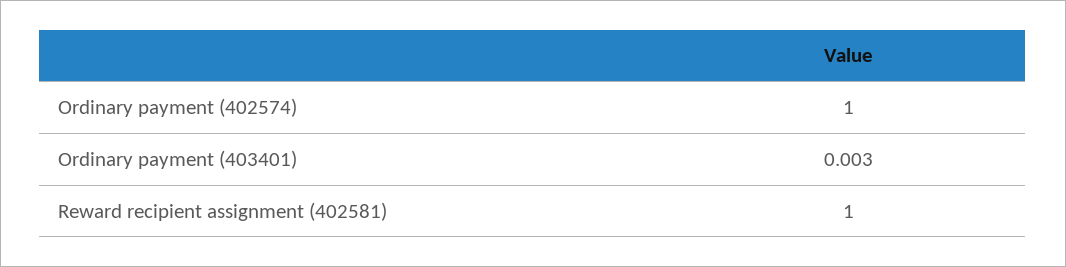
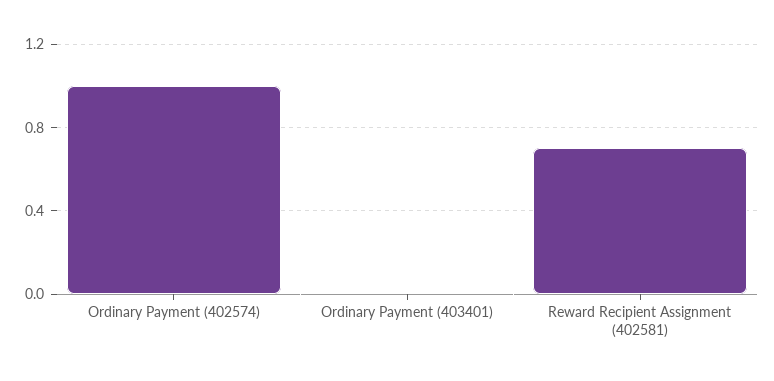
  {
    "Ordinary payment (402574)": 1,
    "Ordinary payment (403401)": 0.003,
-   "Reward recipient assignment (402581)": 1
+   "Reward recipient assignment (402581)": 0.7
  }

